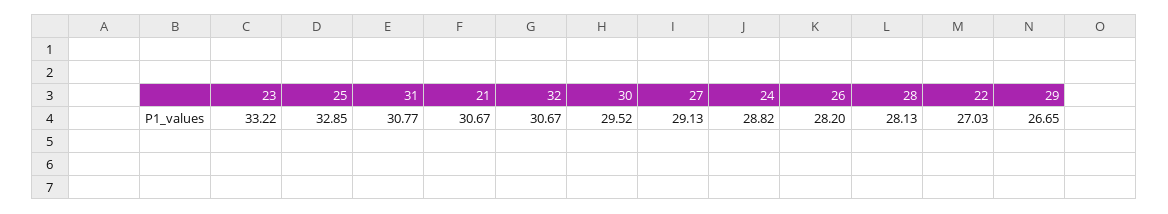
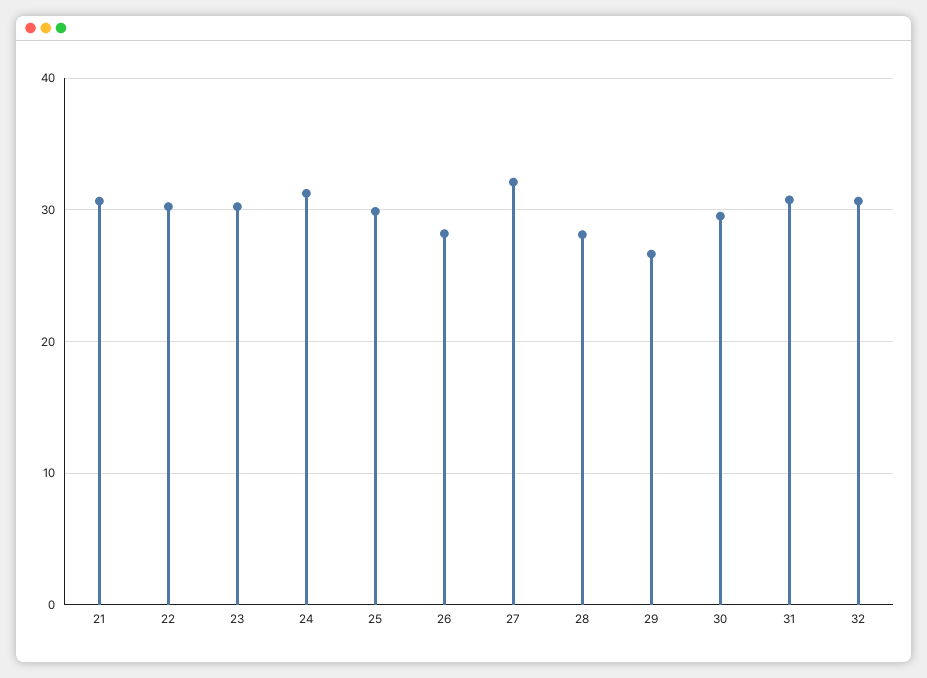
  {
-   "23": 33.22,
+   "23": 30,
-   "25": 32.85,
+   "25": 30,
    "31": 30.77,
    "21": 30.67,
    "32": 30.67,
    "30": 29.52,
-   "27": 29.13,
+   "27": 32,
-   "24": 28.82,
+   "24": 31,
    "26": 28.2,
    "28": 28.13,
-   "22": 27.03,
+   "22": 30,
    "29": 26.65
  }

